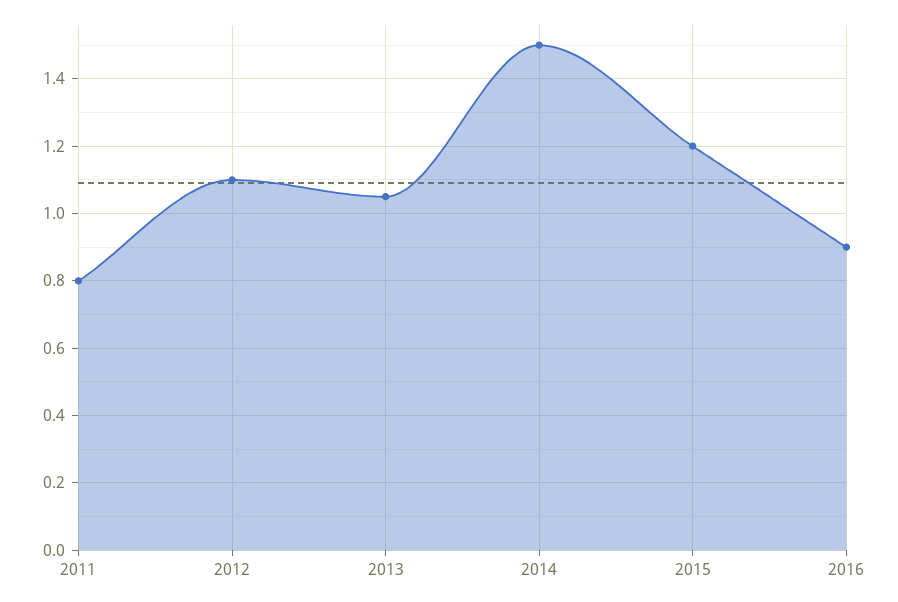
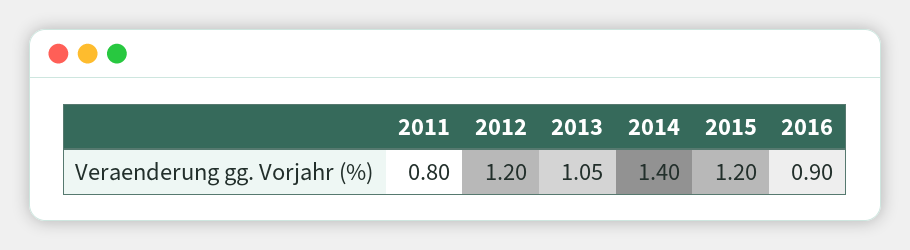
  {
    "2011": 0.8,
-   "2012": 1.1,
+   "2012": 1.2,
    "2013": 1.05,
-   "2014": 1.5,
+   "2014": 1.4,
    "2015": 1.2,
    "2016": 0.9
  }

